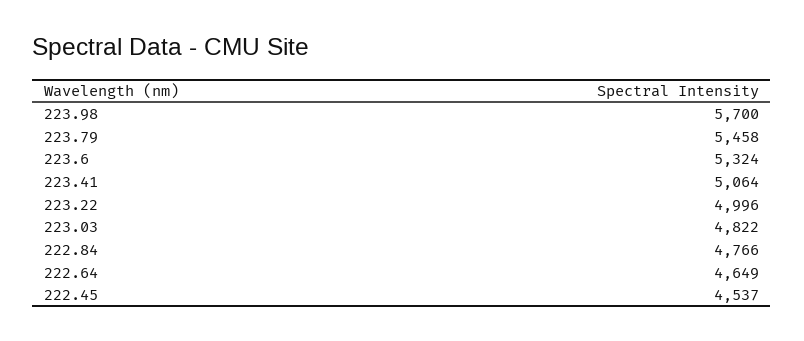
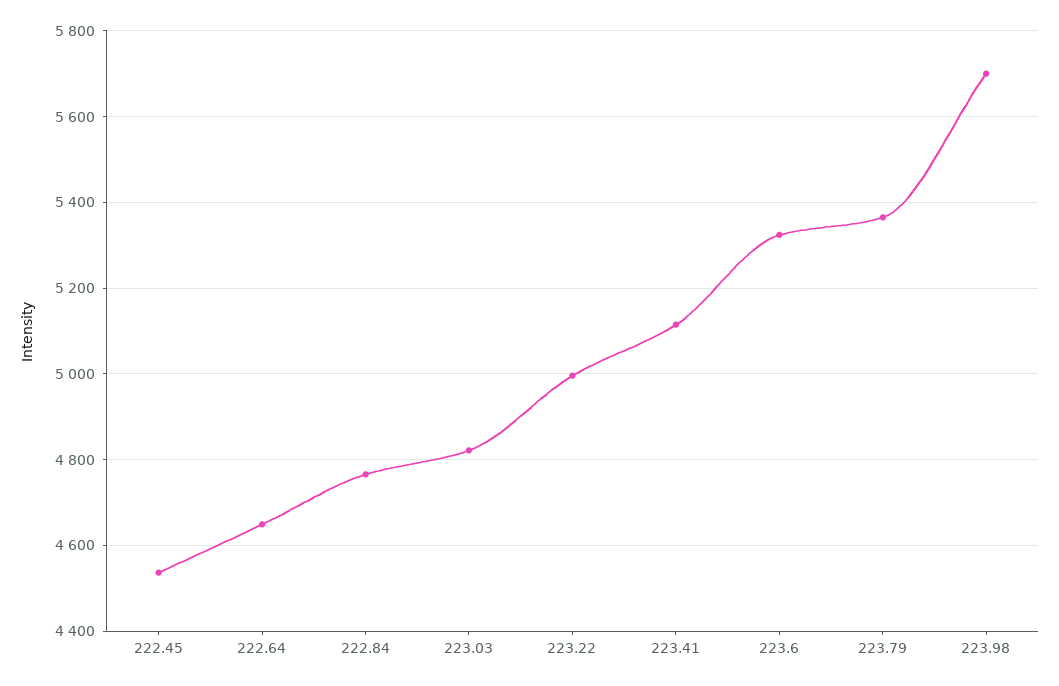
  {
    "223.98": 5700,
-   "223.79": 5458,
+   "223.79": 5360,
    "223.6": 5324,
-   "223.41": 5064,
+   "223.41": 5120,
    "223.22": 4996,
    "223.03": 4822,
    "222.84": 4766,
    "222.64": 4649,
    "222.45": 4537
  }

